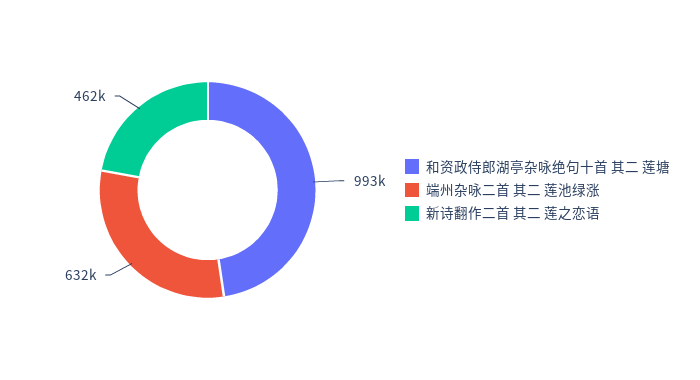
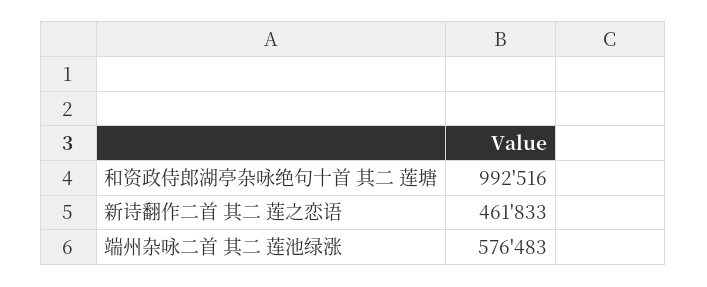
  {
    "和资政侍郎湖亭杂咏绝句十首 其二 莲塘": 992516,
-   "端州杂咏二首 其二 莲池绿涨": 632000,
+   "端州杂咏二首 其二 莲池绿涨": 576483,
    "新诗翻作二首 其二 莲之恋语": 461833
  }

